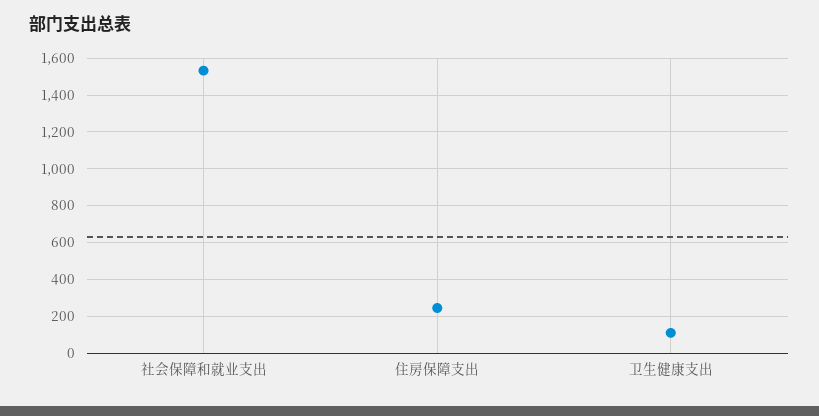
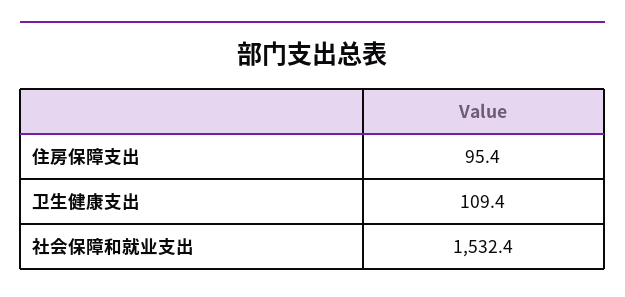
  {
    "社会保障和就业支出": 1532.4,
-   "住房保障支出": 250,
+   "住房保障支出": 95.4,
    "卫生健康支出": 109.4
  }

